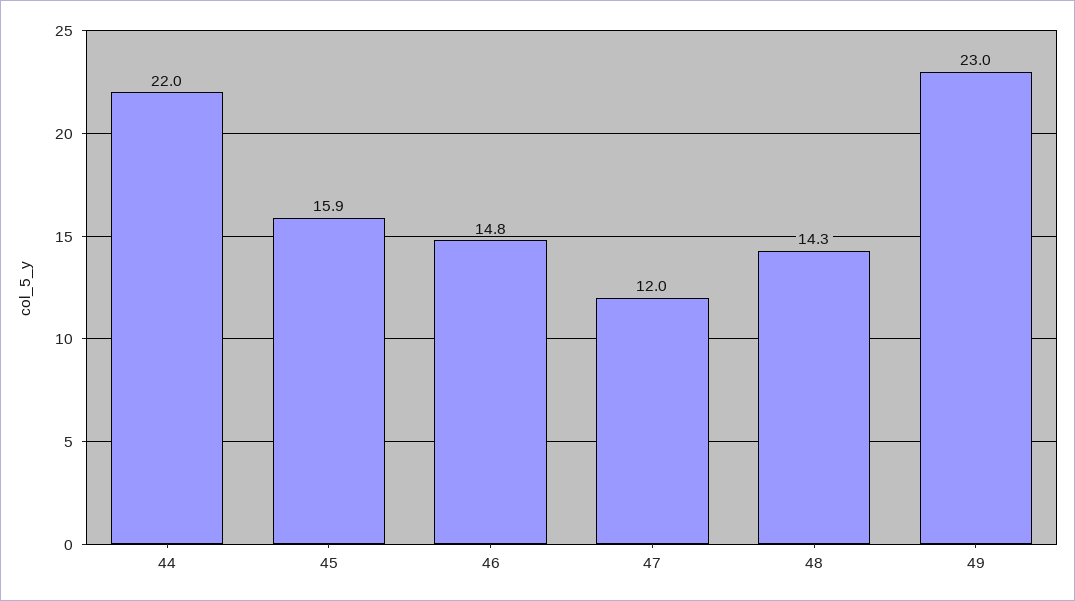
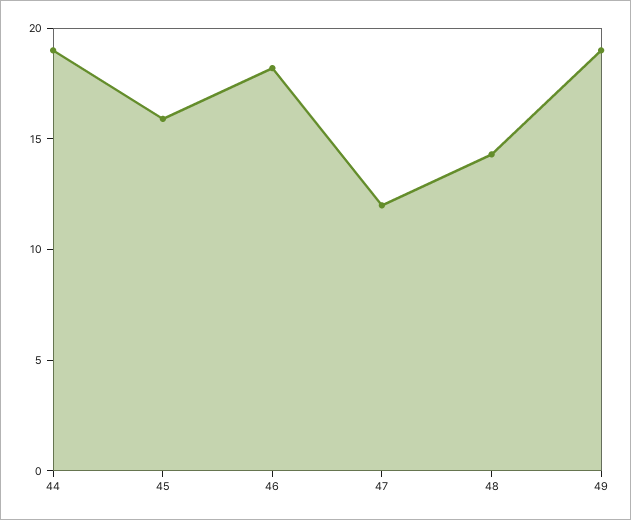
  {
-   "44": 22,
+   "44": 19,
    "45": 15.9,
-   "46": 14.8,
+   "46": 18,
    "47": 12,
    "48": 14.3,
-   "49": 23
+   "49": 19
  }

